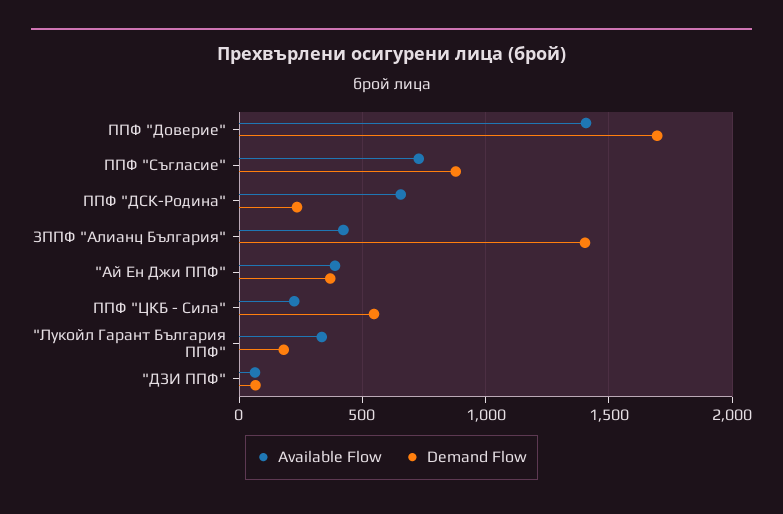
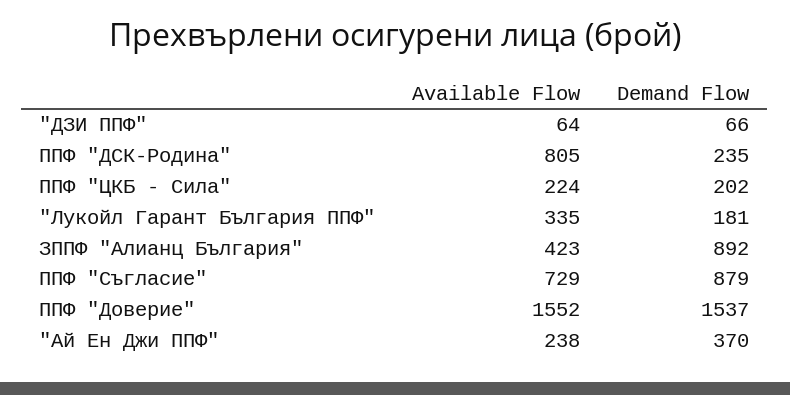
  {
    "Available Flow": {
-     "ППФ \"Доверие\"": 1400,
+     "ППФ \"Доверие\"": 1552,
      "ППФ \"Съгласие\"": 729,
-     "ППФ \"ДСК-Родина\"": 650,
+     "ППФ \"ДСК-Родина\"": 805,
      "ЗППФ \"Алианц България\"": 423,
-     "\"Ай Ен Джи ППФ\"": 400,
+     "\"Ай Ен Джи ППФ\"": 238,
      "ППФ \"ЦКБ - Сила\"": 224,
      "\"Лукойл Гарант България ППФ\"": 335,
      "\"ДЗИ ППФ\"": 64
    },
    "Demand Flow": {
-     "ППФ \"Доверие\"": 1700,
+     "ППФ \"Доверие\"": 1537,
      "ППФ \"Съгласие\"": 879,
      "ППФ \"ДСК-Родина\"": 235,
-     "ЗППФ \"Алианц България\"": 1400,
+     "ЗППФ \"Алианц България\"": 892,
      "\"Ай Ен Джи ППФ\"": 370,
-     "ППФ \"ЦКБ - Сила\"": 550,
+     "ППФ \"ЦКБ - Сила\"": 202,
      "\"Лукойл Гарант България ППФ\"": 181,
      "\"ДЗИ ППФ\"": 66
    }
  }

